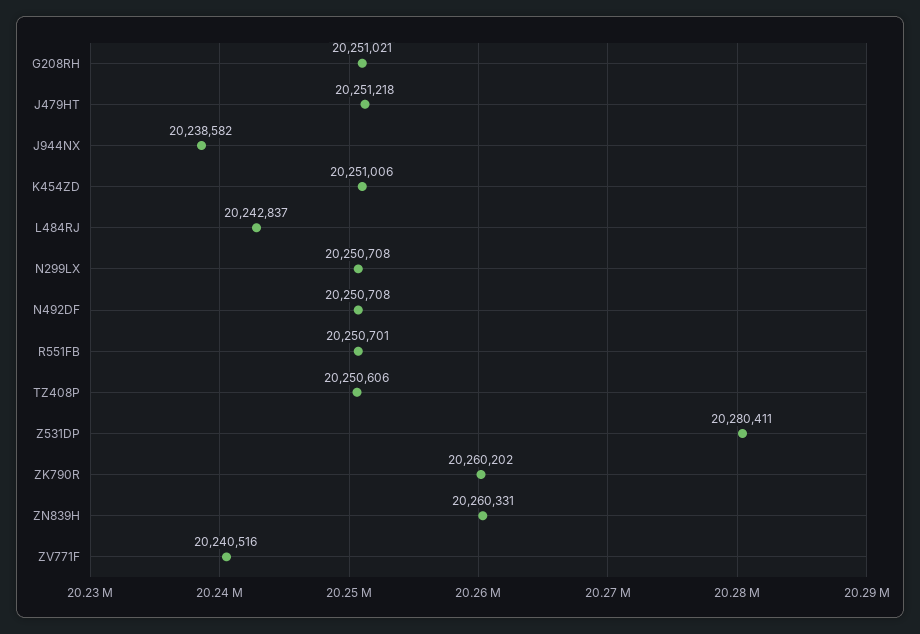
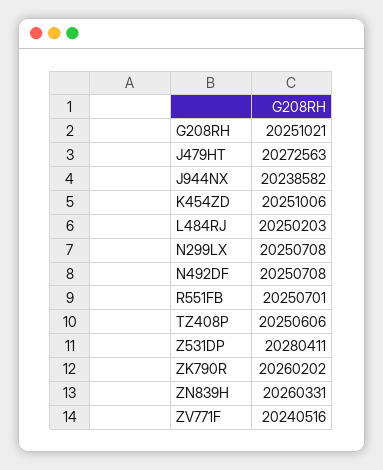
  {
    "G208RH": 20251021,
-   "J479HT": 20251218,
+   "J479HT": 20272563,
    "J944NX": 20238582,
    "K454ZD": 20251006,
-   "L484RJ": 20242837,
+   "L484RJ": 20250203,
    "N299LX": 20250708,
    "N492DF": 20250708,
    "R551FB": 20250701,
    "TZ408P": 20250606,
    "Z531DP": 20280411,
    "ZK790R": 20260202,
    "ZN839H": 20260331,
    "ZV771F": 20240516
  }

